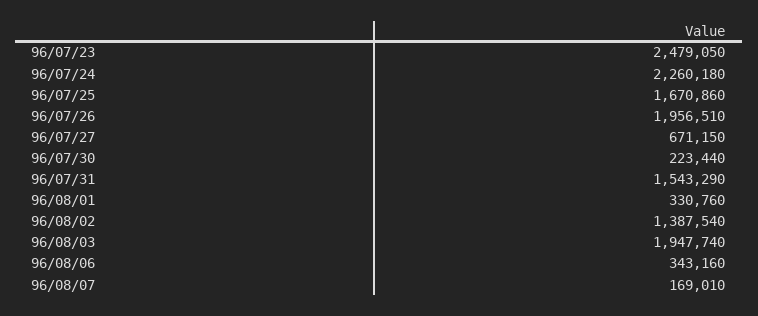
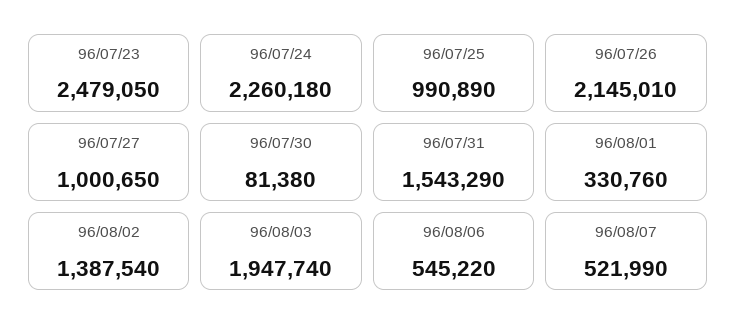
  {
    "96/07/23": 2479050,
    "96/07/24": 2260180,
-   "96/07/25": 1670860,
+   "96/07/25": 990890,
-   "96/07/26": 1956510,
+   "96/07/26": 2145010,
-   "96/07/27": 671150,
+   "96/07/27": 1000650,
-   "96/07/30": 223440,
+   "96/07/30": 81380,
    "96/07/31": 1543290,
    "96/08/01": 330760,
    "96/08/02": 1387540,
    "96/08/03": 1947740,
-   "96/08/06": 343160,
+   "96/08/06": 545220,
-   "96/08/07": 169010
+   "96/08/07": 521990
  }

